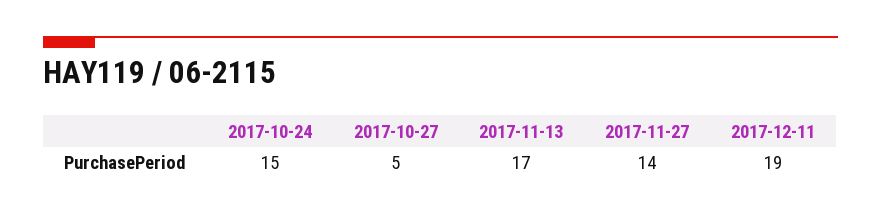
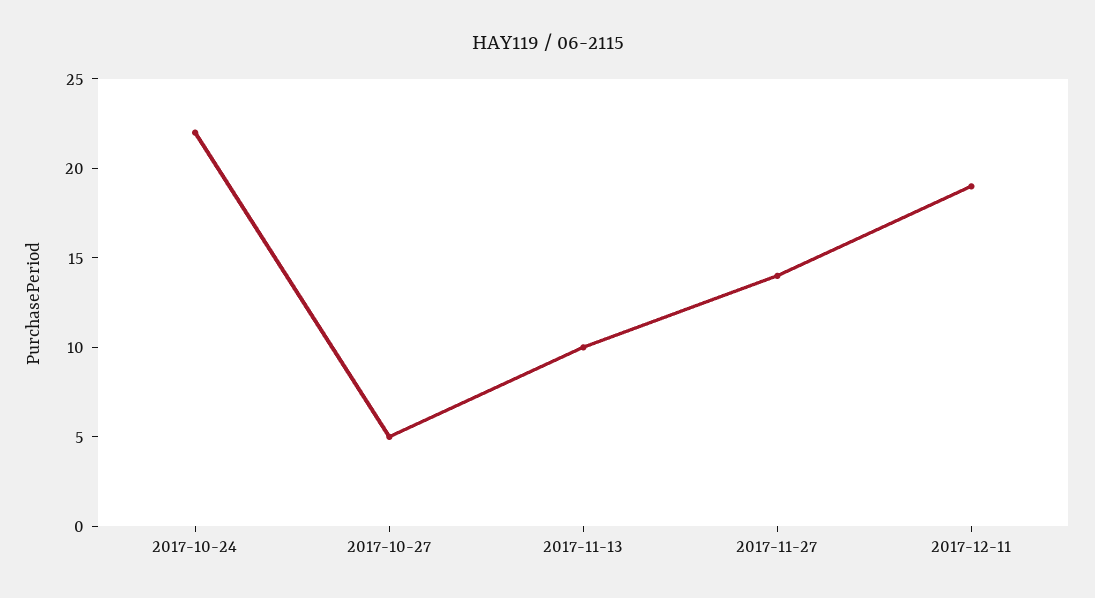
  {
-   "2017-10-24": 15,
+   "2017-10-24": 22,
    "2017-10-27": 5,
-   "2017-11-13": 17,
+   "2017-11-13": 10,
    "2017-11-27": 14,
    "2017-12-11": 19
  }

